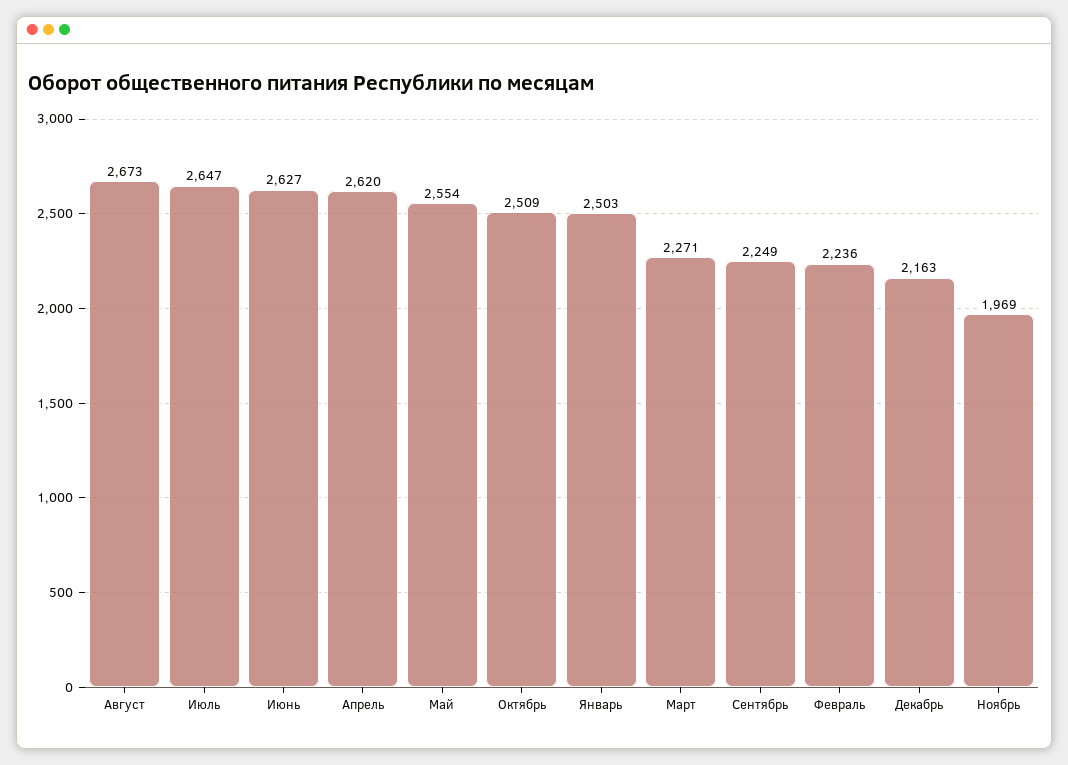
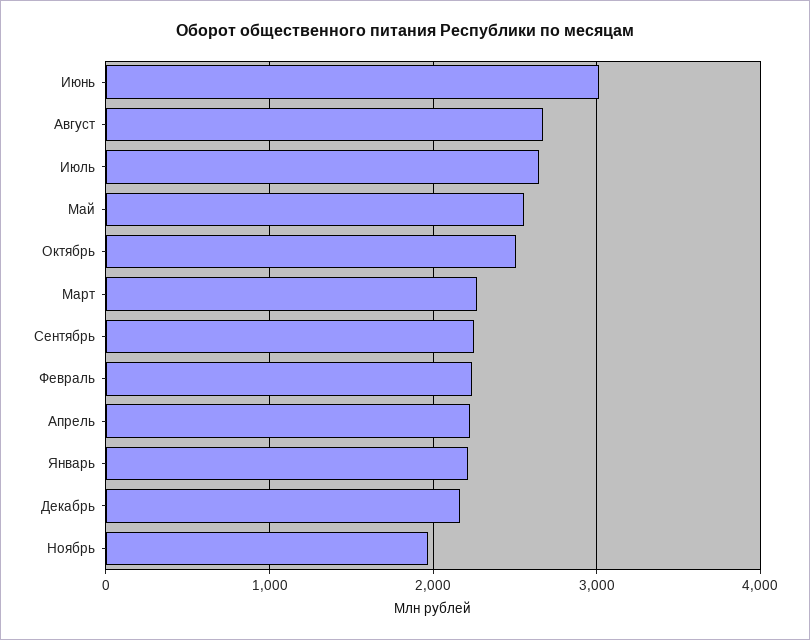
  {
    "Август": 2673,
    "Июль": 2647,
-   "Июнь": 2627,
+   "Июнь": 3000,
-   "Апрель": 2620,
+   "Апрель": 2200,
    "Май": 2554,
    "Октябрь": 2509,
-   "Январь": 2503,
+   "Январь": 2200,
    "Март": 2271,
    "Сентябрь": 2249,
    "Февраль": 2236,
    "Декабрь": 2163,
    "Ноябрь": 1969
  }

